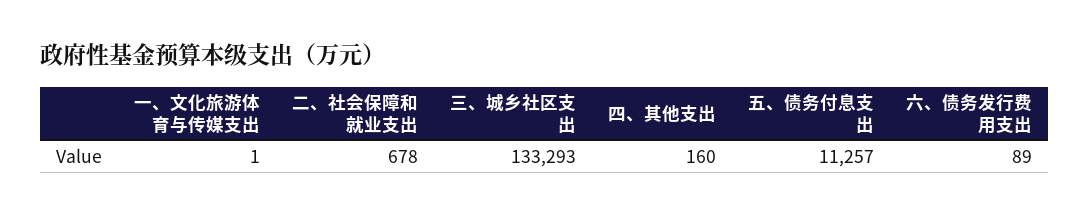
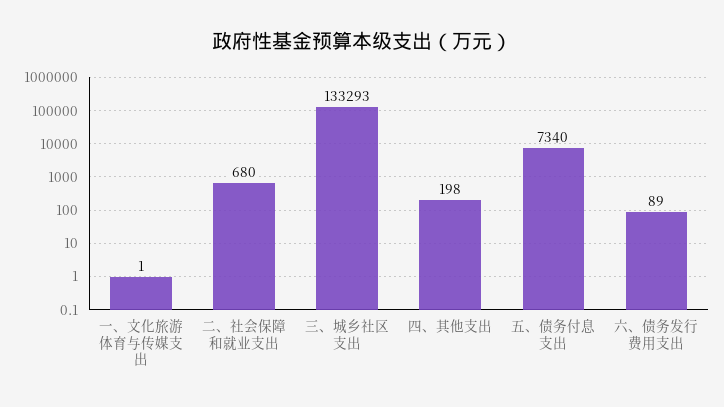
  {
    "一、文化旅游体育与传媒支出": 1,
-   "二、社会保障和就业支出": 678,
+   "二、社会保障和就业支出": 680,
    "三、城乡社区支出": 133293,
-   "四、其他支出": 160,
+   "四、其他支出": 198,
-   "五、债务付息支出": 11257,
+   "五、债务付息支出": 7340,
    "六、债务发行费用支出": 89
  }

